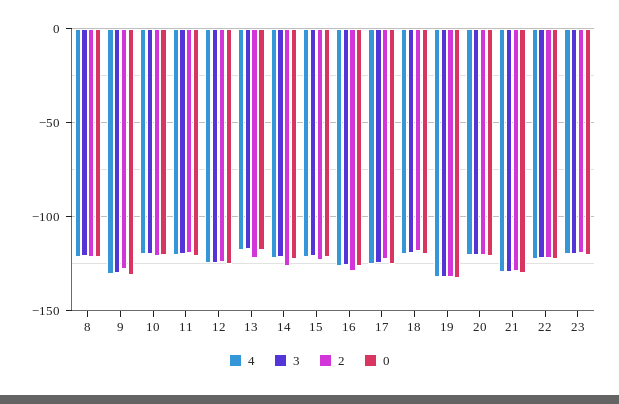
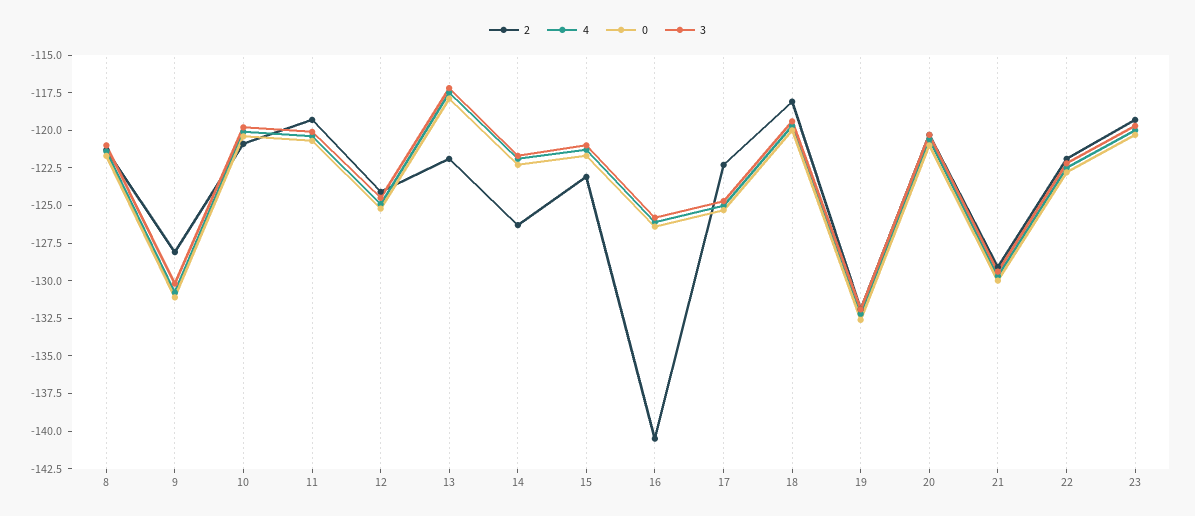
  {
    "4": {
      "8": -122.5,
      "9": -130,
      "10": -120,
      "11": -120,
      "12": -125,
      "13": -117.5,
      "14": -122.5,
      "15": -122.5,
      "16": -125,
      "17": -125,
      "18": -120,
      "19": -132.5,
      "20": -120,
      "21": -130,
      "22": -122.5,
      "23": -120
    },
    "3": {
      "8": -120,
      "9": -130,
      "10": -120,
      "11": -120,
      "12": -125,
      "13": -117.5,
      "14": -122.5,
      "15": -120,
      "16": -125,
      "17": -125,
      "18": -120,
      "19": -132.5,
      "20": -120,
      "21": -130,
      "22": -122.5,
      "23": -120
    },
    "2": {
      "8": -122.5,
      "9": -127.5,
      "10": -120,
      "11": -120,
      "12": -125,
      "13": -122.5,
      "14": -127.5,
      "15": -122.5,
-     "16": -130,
+     "16": -140,
      "17": -122.5,
      "18": -117.5,
      "19": -132.5,
      "20": -120,
      "21": -130,
      "22": -122.5,
      "23": -120
    },
    "0": {
      "8": -122.5,
      "9": -130,
      "10": -120,
      "11": -120,
      "12": -125,
      "13": -117.5,
      "14": -122.5,
      "15": -122.5,
      "16": -127.5,
      "17": -125,
      "18": -120,
      "19": -132.5,
      "20": -120,
      "21": -130,
      "22": -122.5,
      "23": -120
    }
  }

